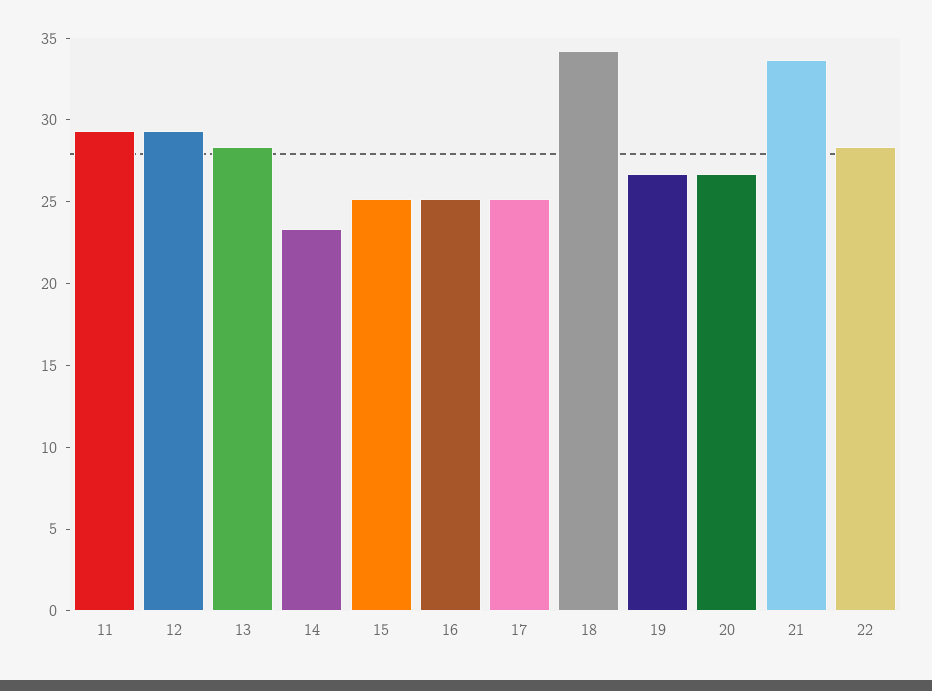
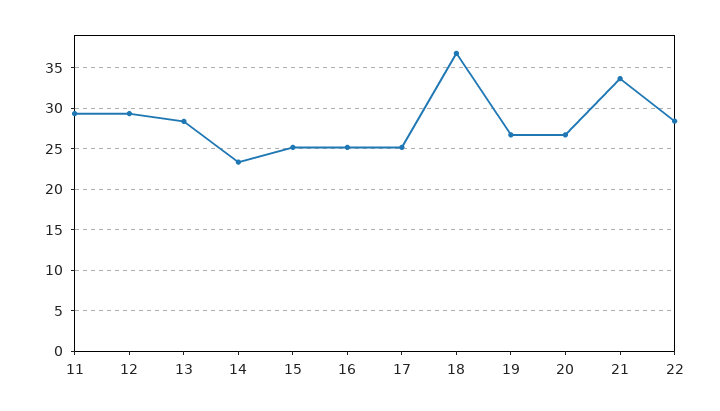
  {
    "11": 29,
    "12": 29,
    "13": 28,
    "14": 23,
    "15": 25,
    "16": 25,
    "17": 25,
-   "18": 34,
+   "18": 37,
    "19": 27,
    "20": 27,
    "21": 34,
    "22": 28
  }

